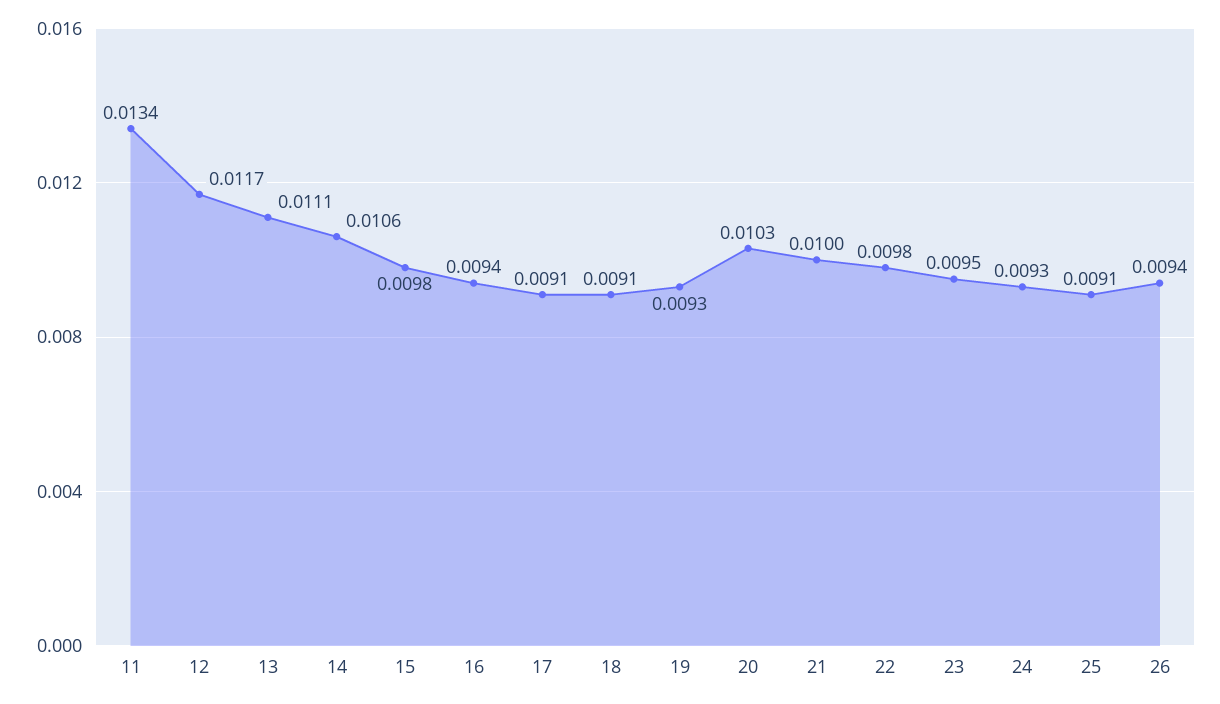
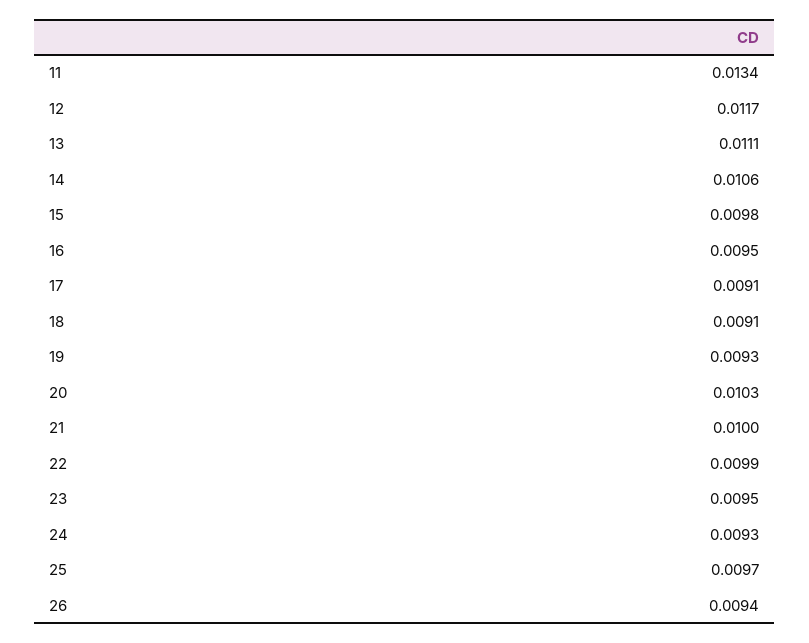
  {
    "11": 0.0134,
    "12": 0.0117,
    "13": 0.0111,
    "14": 0.0106,
    "15": 0.0098,
-   "16": 0.0094,
+   "16": 0.0095,
    "17": 0.0091,
    "18": 0.0091,
    "19": 0.0093,
    "20": 0.0103,
    "21": 0.01,
-   "22": 0.0098,
+   "22": 0.0099,
    "23": 0.0095,
    "24": 0.0093,
-   "25": 0.0091,
+   "25": 0.0097,
    "26": 0.0094
  }

